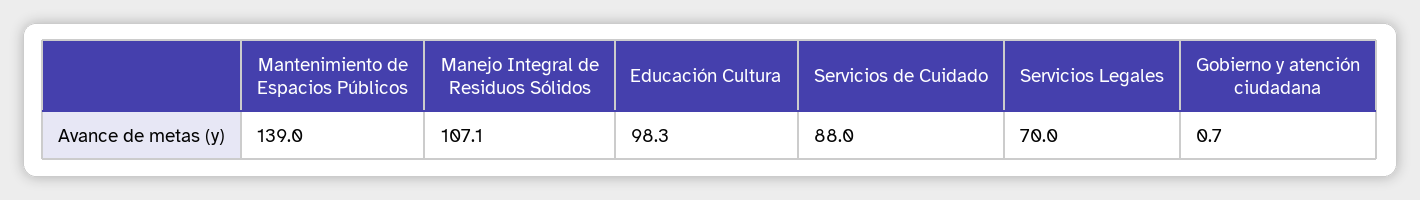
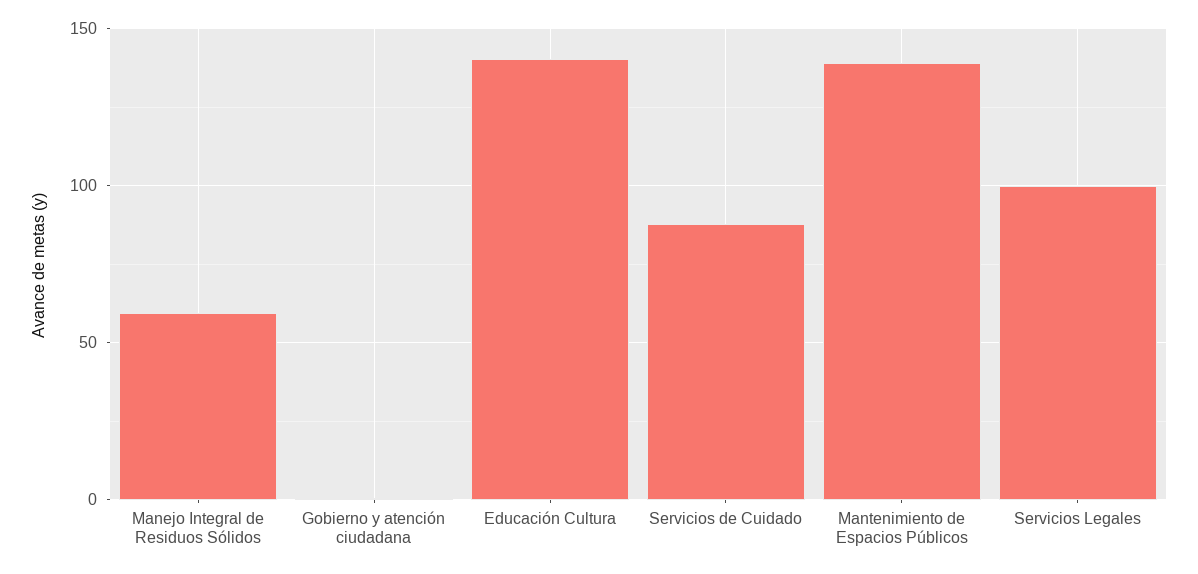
  {
    "Mantenimiento de Espacios Públicos": 139,
-   "Manejo Integral de Residuos Sólidos": 107.1,
+   "Manejo Integral de Residuos Sólidos": 60,
-   "Educación Cultura": 98.3,
+   "Educación Cultura": 140,
    "Servicios de Cuidado": 88,
-   "Servicios Legales": 70,
+   "Servicios Legales": 100,
    "Gobierno y atención ciudadana": 0.7
  }

